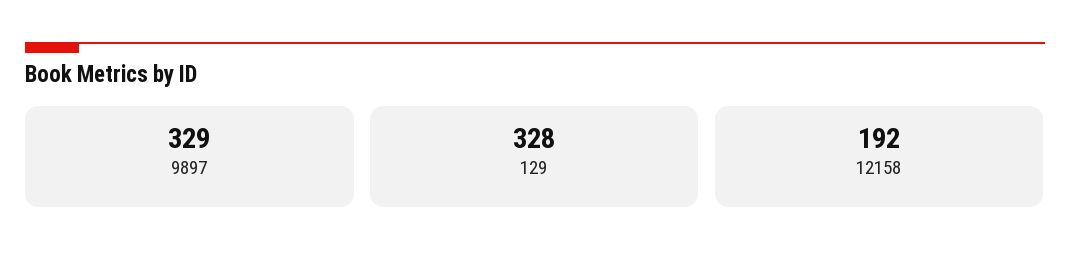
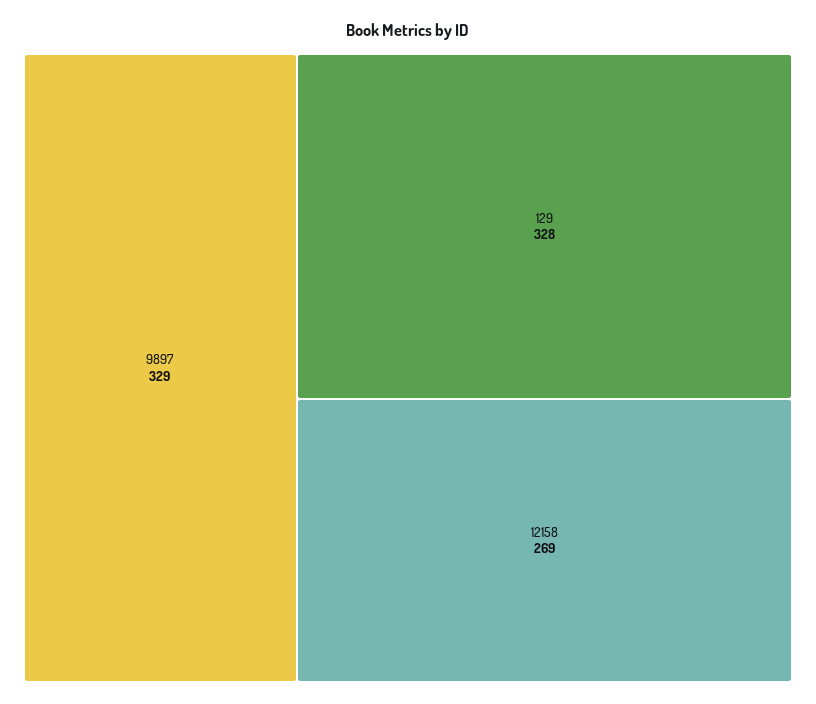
  {
    "9897": 329,
    "129": 328,
-   "12158": 192
+   "12158": 269
  }

